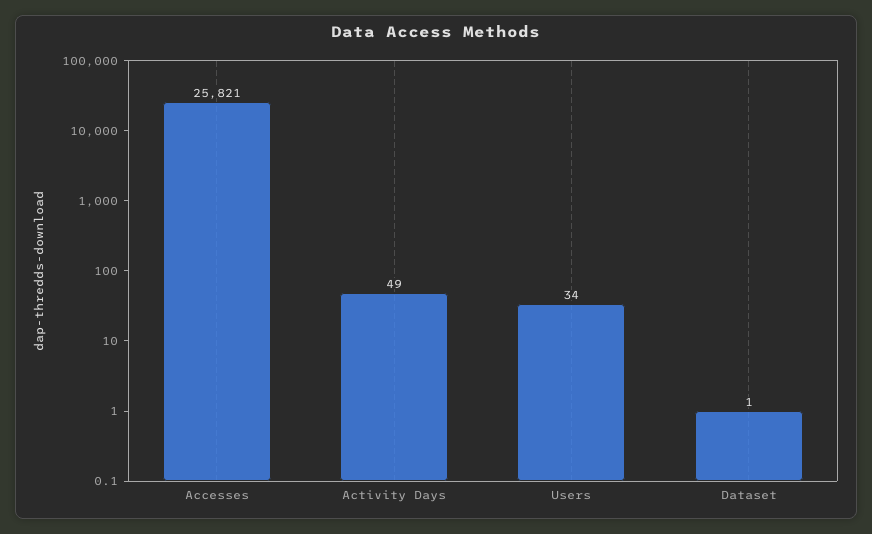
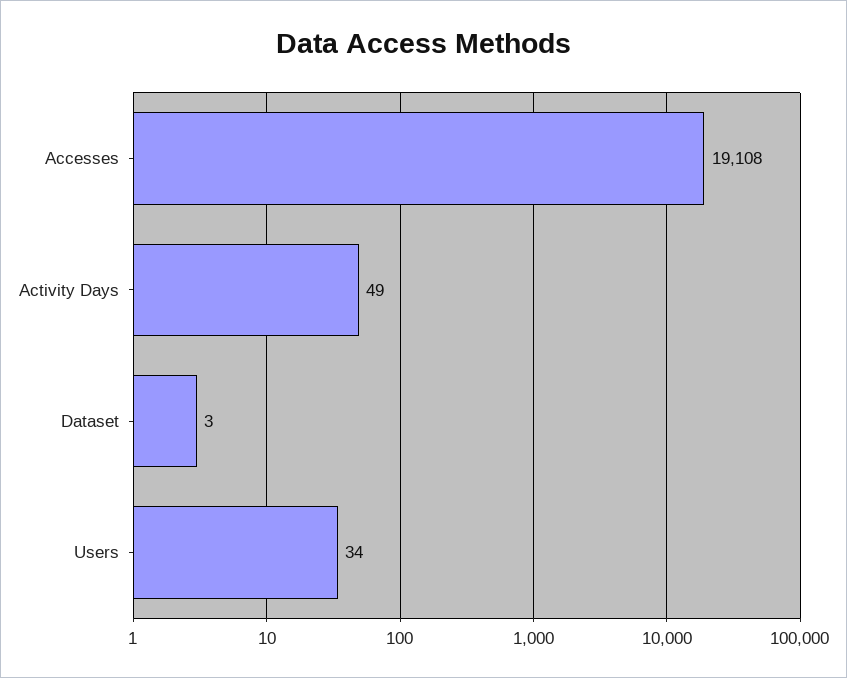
  {
-   "Accesses": 25821,
+   "Accesses": 19108,
    "Activity Days": 49,
    "Users": 34,
-   "Dataset": 1
+   "Dataset": 3
  }

